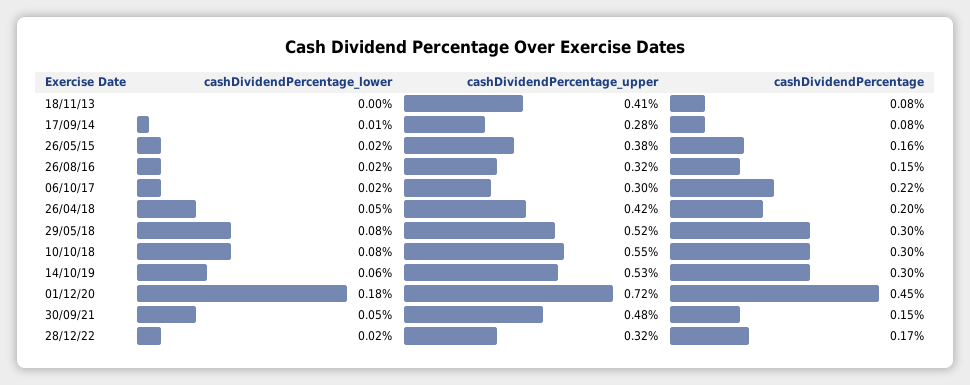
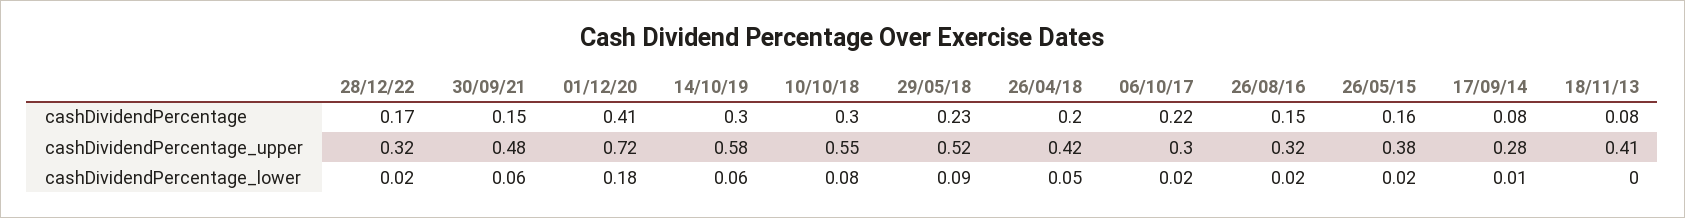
  {
    "cashDividendPercentage_lower": {
      "18/11/13": 0,
      "17/09/14": 0.01,
      "26/05/15": 0.02,
      "26/08/16": 0.02,
      "06/10/17": 0.02,
      "26/04/18": 0.05,
-     "29/05/18": 0.08,
+     "29/05/18": 0.09,
      "10/10/18": 0.08,
      "14/10/19": 0.06,
      "01/12/20": 0.18,
-     "30/09/21": 0.05,
+     "30/09/21": 0.06,
      "28/12/22": 0.02
    },
    "cashDividendPercentage_upper": {
      "18/11/13": 0.41,
      "17/09/14": 0.28,
      "26/05/15": 0.38,
      "26/08/16": 0.32,
      "06/10/17": 0.3,
      "26/04/18": 0.42,
      "29/05/18": 0.52,
      "10/10/18": 0.55,
-     "14/10/19": 0.53,
+     "14/10/19": 0.58,
      "01/12/20": 0.72,
      "30/09/21": 0.48,
      "28/12/22": 0.32
    },
    "cashDividendPercentage": {
      "18/11/13": 0.08,
      "17/09/14": 0.08,
      "26/05/15": 0.16,
      "26/08/16": 0.15,
      "06/10/17": 0.22,
      "26/04/18": 0.2,
-     "29/05/18": 0.3,
+     "29/05/18": 0.23,
      "10/10/18": 0.3,
      "14/10/19": 0.3,
-     "01/12/20": 0.45,
+     "01/12/20": 0.41,
      "30/09/21": 0.15,
      "28/12/22": 0.17
    }
  }

